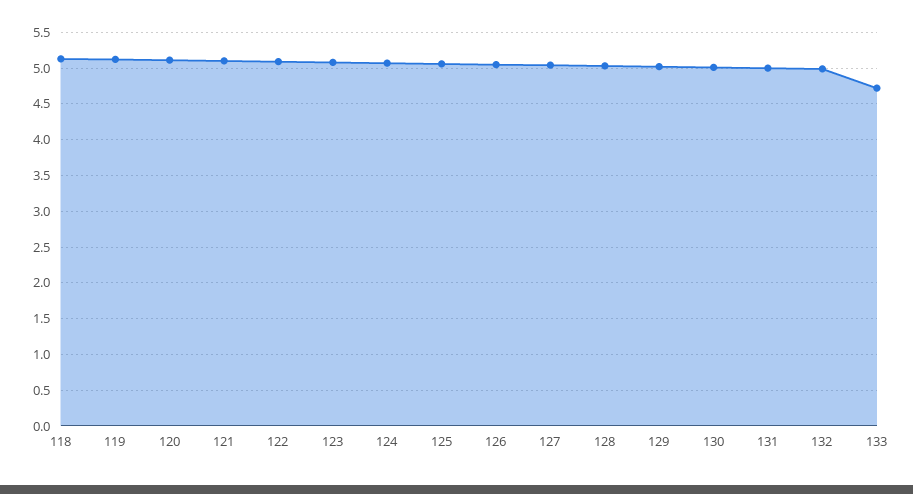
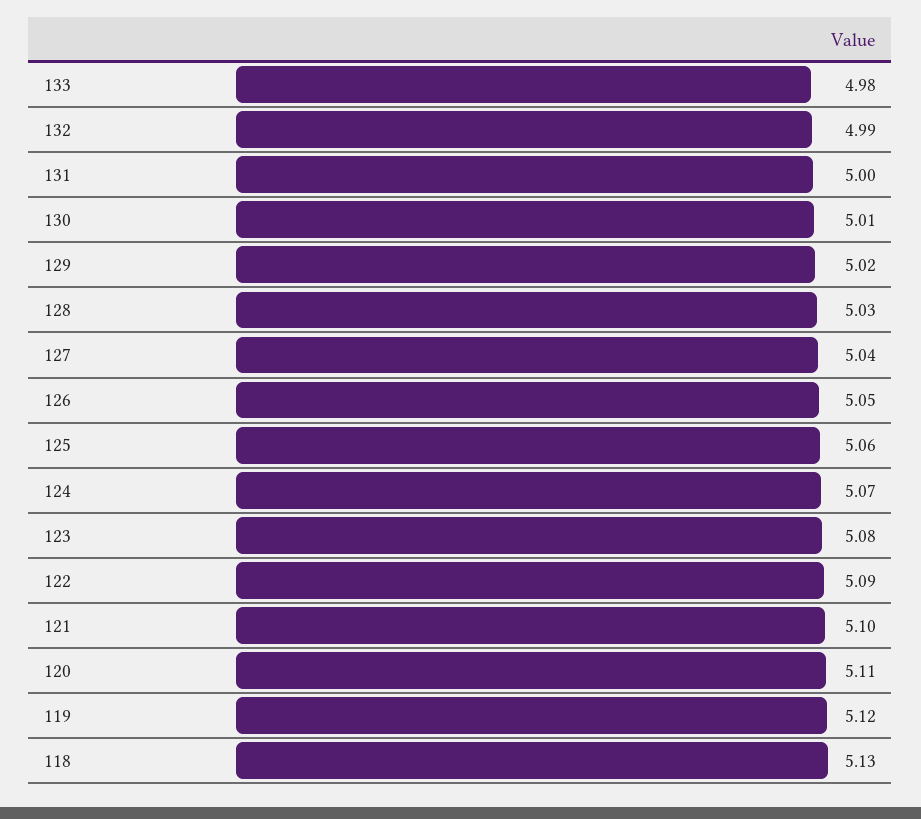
  {
    "118": 5.13,
    "119": 5.12,
    "120": 5.11,
    "121": 5.1,
    "122": 5.09,
    "123": 5.08,
    "124": 5.07,
    "125": 5.06,
    "126": 5.05,
    "127": 5.04,
    "128": 5.03,
    "129": 5.02,
    "130": 5.01,
    "131": 5,
    "132": 4.99,
-   "133": 4.7
+   "133": 4.98
  }

